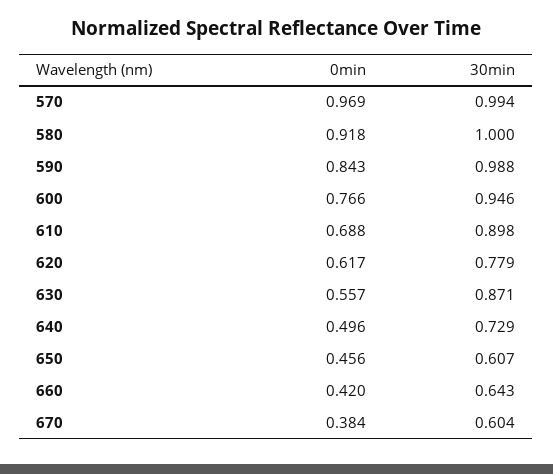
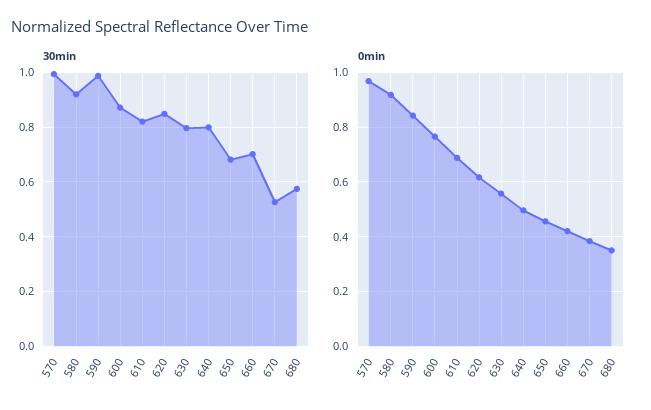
  {
    "0min": {
      "570": 0.969,
      "580": 0.918,
      "590": 0.843,
      "600": 0.766,
      "610": 0.688,
      "620": 0.617,
      "630": 0.557,
      "640": 0.496,
      "650": 0.456,
      "660": 0.42,
-     "670": 0.384
+     "670": 0.384,
+     "680": 0.35
    },
    "30min": {
      "570": 0.994,
-     "580": 1,
+     "580": 0.925,
      "590": 0.988,
-     "600": 0.946,
+     "600": 0.875,
-     "610": 0.898,
+     "610": 0.825,
-     "620": 0.779,
+     "620": 0.85,
-     "630": 0.871,
+     "630": 0.8,
-     "640": 0.729,
+     "640": 0.8,
-     "650": 0.607,
+     "650": 0.675,
-     "660": 0.643,
+     "660": 0.7,
-     "670": 0.604
+     "670": 0.525,
+     "680": 0.575
    }
  }

